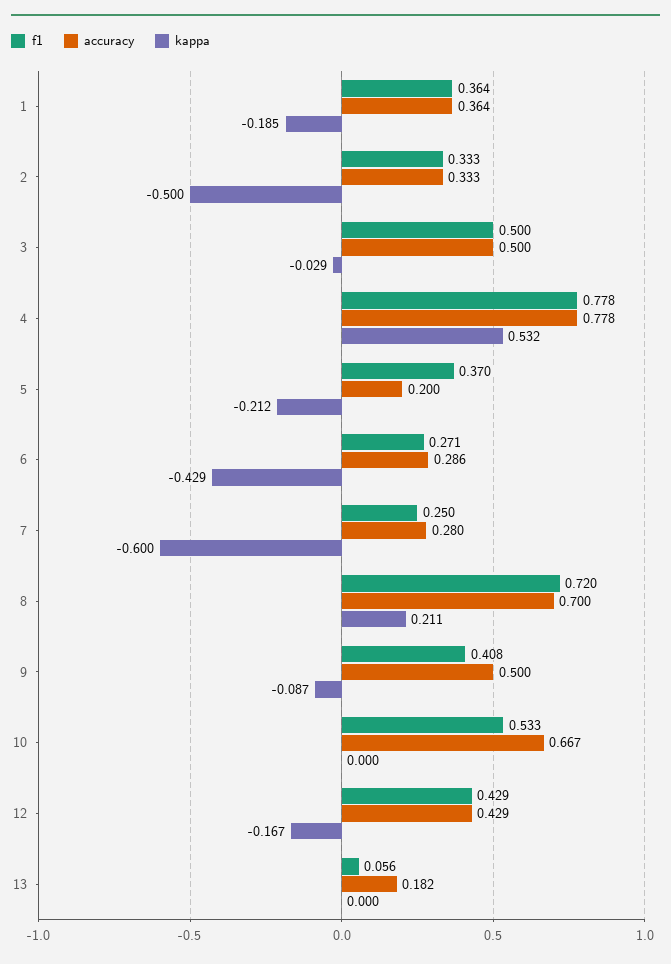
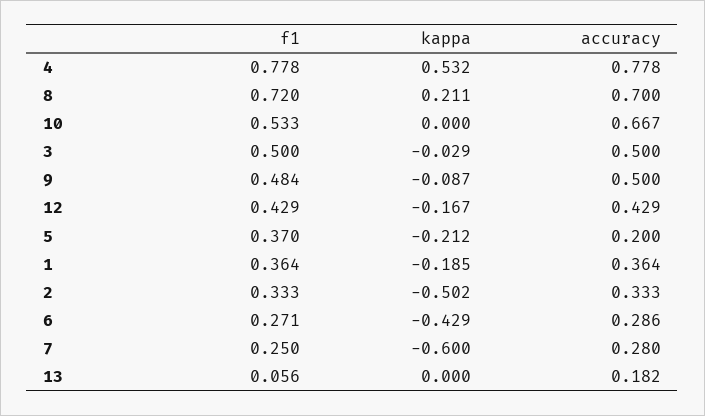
  {
    "f1": {
      "1": 0.364,
      "2": 0.333,
      "3": 0.5,
      "4": 0.778,
      "5": 0.37,
      "6": 0.271,
      "7": 0.25,
      "8": 0.72,
-     "9": 0.408,
+     "9": 0.484,
      "10": 0.533,
      "12": 0.429,
      "13": 0.056
    },
    "accuracy": {
      "1": 0.364,
      "2": 0.333,
      "3": 0.5,
      "4": 0.778,
      "5": 0.2,
      "6": 0.286,
      "7": 0.28,
      "8": 0.7,
      "9": 0.5,
      "10": 0.667,
      "12": 0.429,
      "13": 0.182
    },
    "kappa": {
      "1": -0.185,
-     "2": -0.5,
+     "2": -0.502,
      "3": -0.029,
      "4": 0.532,
      "5": -0.212,
      "6": -0.429,
      "7": -0.6,
      "8": 0.211,
      "9": -0.087,
      "10": 0,
      "12": -0.167,
      "13": 0
    }
  }

